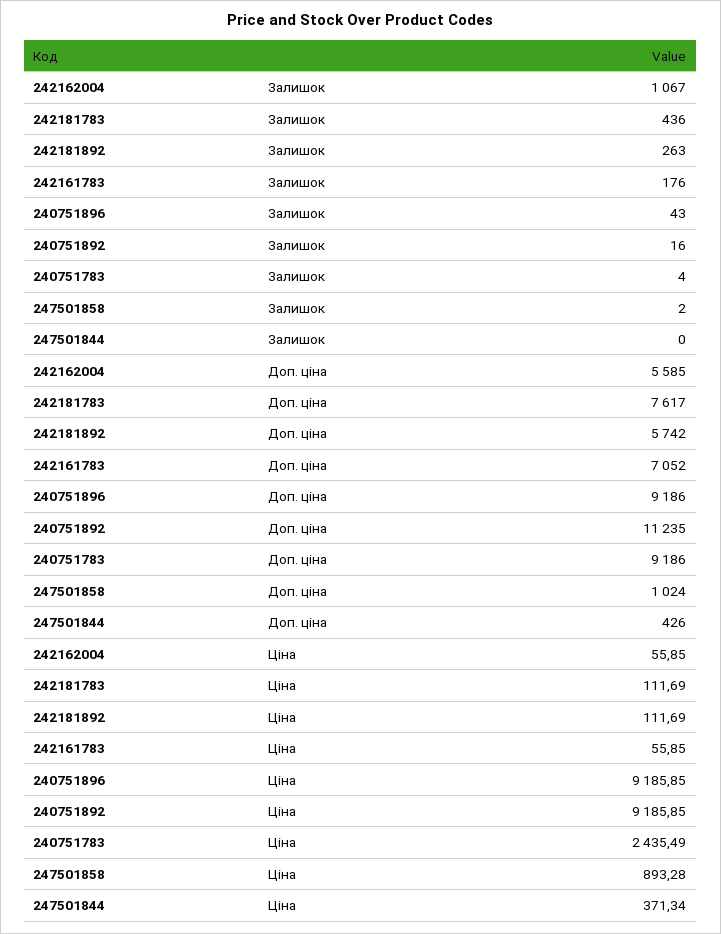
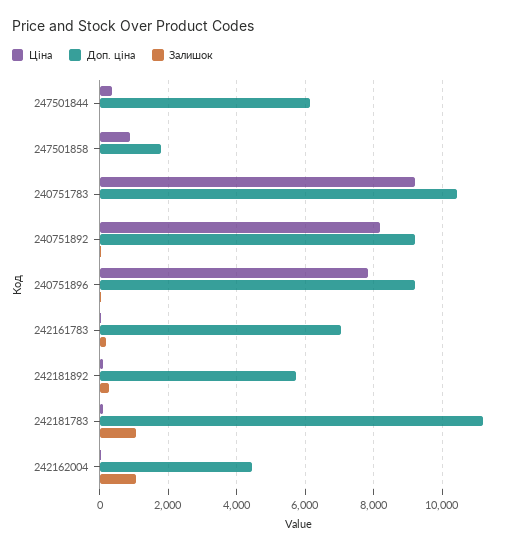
  {
    "Залишок": {
      "242162004": 1067,
-     "242181783": 436,
+     "242181783": 1000,
      "242181892": 263,
      "242161783": 176,
      "240751896": 43,
      "240751892": 16,
      "240751783": 4,
      "247501858": 2,
      "247501844": 0
    },
    "Доп. ціна": {
-     "242162004": 5585,
+     "242162004": 4400,
-     "242181783": 7617,
+     "242181783": 11200,
      "242181892": 5742,
      "242161783": 7052,
      "240751896": 9186,
-     "240751892": 11235,
+     "240751892": 9200,
-     "240751783": 9186,
+     "240751783": 10400,
-     "247501858": 1024,
+     "247501858": 1800,
-     "247501844": 426
+     "247501844": 6200
    },
    "Ціна": {
      "242162004": 55.85,
      "242181783": 111.69,
      "242181892": 111.69,
      "242161783": 55.85,
-     "240751896": 9185.85,
+     "240751896": 7800,
-     "240751892": 9185.85,
+     "240751892": 8200,
-     "240751783": 2435.49,
+     "240751783": 9200,
      "247501858": 893.28,
      "247501844": 371.34
    }
  }

